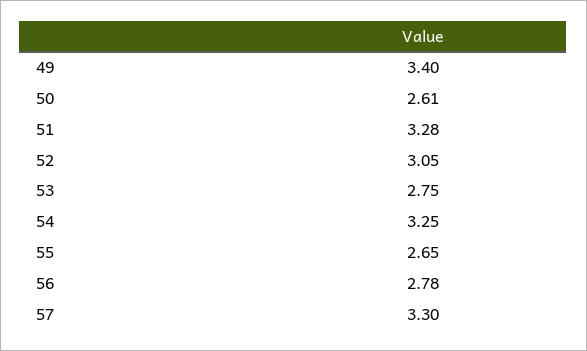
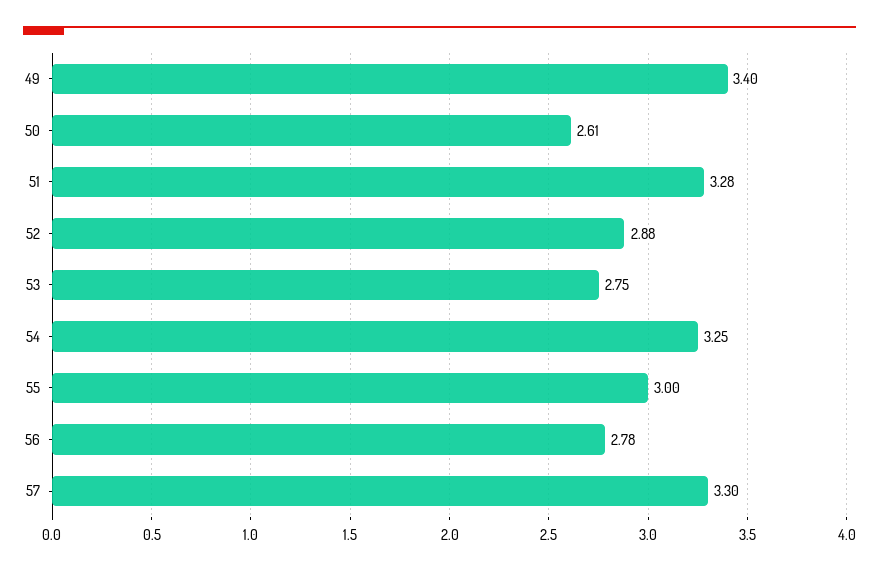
  {
    "49": 3.4,
    "50": 2.61,
    "51": 3.28,
-   "52": 3.05,
+   "52": 2.88,
    "53": 2.75,
    "54": 3.25,
-   "55": 2.65,
+   "55": 3,
    "56": 2.78,
    "57": 3.3
  }

